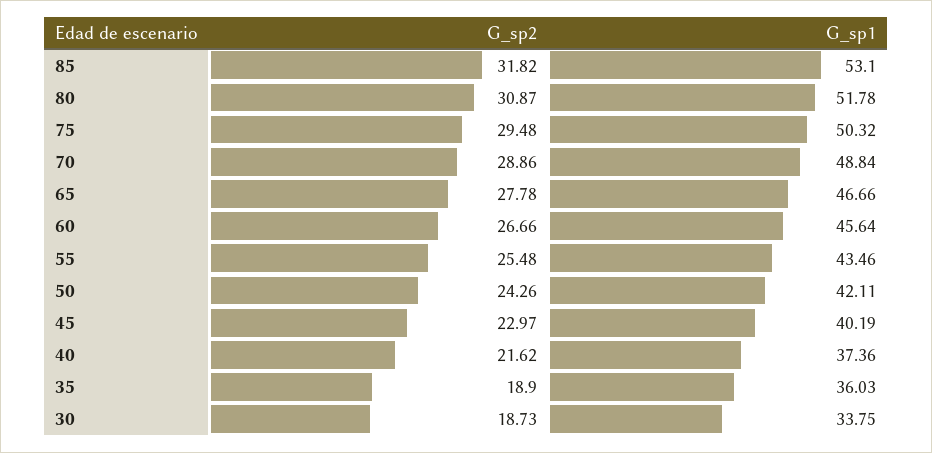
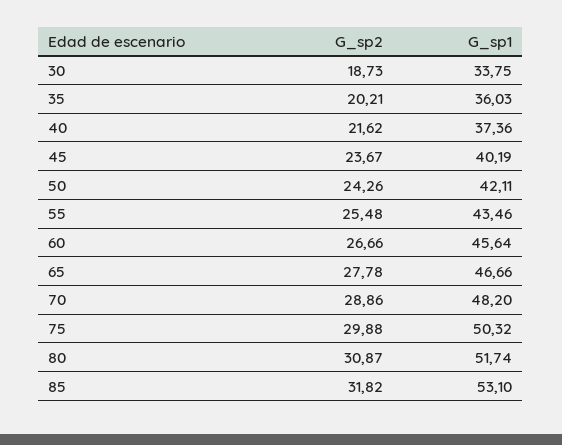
  {
    "G_sp2": {
      "85": 31.82,
      "80": 30.87,
-     "75": 29.48,
+     "75": 29.88,
      "70": 28.86,
      "65": 27.78,
      "60": 26.66,
      "55": 25.48,
      "50": 24.26,
-     "45": 22.97,
+     "45": 23.67,
      "40": 21.62,
-     "35": 18.9,
+     "35": 20.21,
      "30": 18.73
    },
    "G_sp1": {
      "85": 53.1,
-     "80": 51.78,
+     "80": 51.74,
      "75": 50.32,
-     "70": 48.84,
+     "70": 48.2,
      "65": 46.66,
      "60": 45.64,
      "55": 43.46,
      "50": 42.11,
      "45": 40.19,
      "40": 37.36,
      "35": 36.03,
      "30": 33.75
    }
  }

